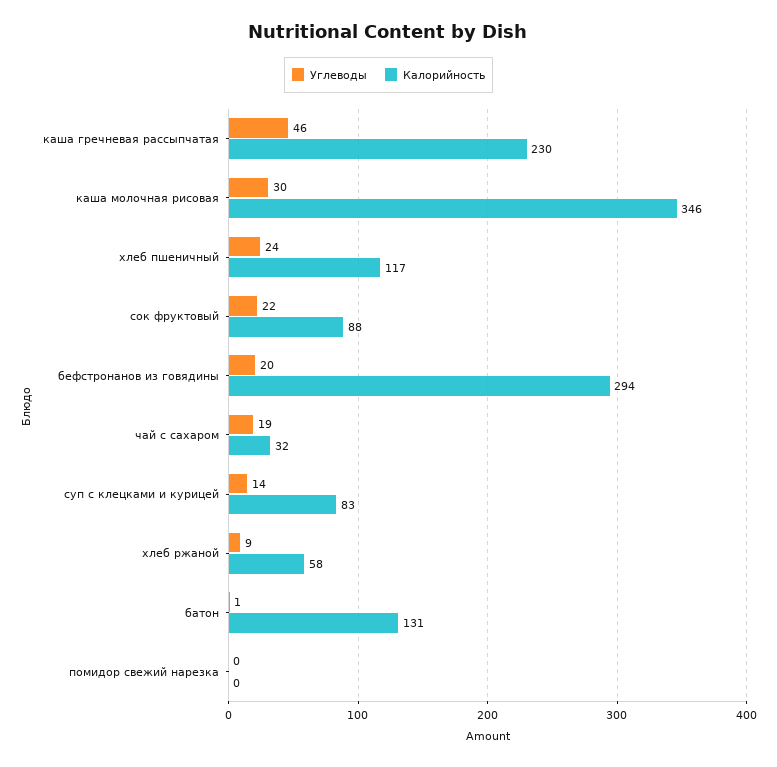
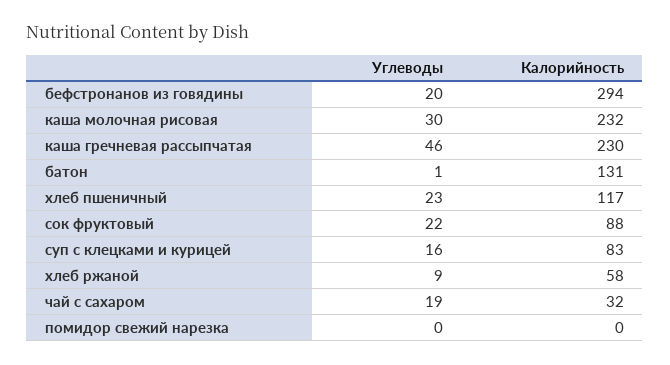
  {
    "Углеводы": {
      "каша гречневая рассыпчатая": 46,
      "каша молочная рисовая": 30,
-     "хлеб пшеничный": 24,
+     "хлеб пшеничный": 23,
      "сок фруктовый": 22,
      "бефстронанов из говядины": 20,
      "чай с сахаром": 19,
-     "суп с клецками и курицей": 14,
+     "суп с клецками и курицей": 16,
      "хлеб ржаной": 9,
      "батон": 1,
      "помидор свежий нарезка": 0
    },
    "Калорийность": {
      "каша гречневая рассыпчатая": 230,
-     "каша молочная рисовая": 346,
+     "каша молочная рисовая": 232,
      "хлеб пшеничный": 117,
      "сок фруктовый": 88,
      "бефстронанов из говядины": 294,
      "чай с сахаром": 32,
      "суп с клецками и курицей": 83,
      "хлеб ржаной": 58,
      "батон": 131,
      "помидор свежий нарезка": 0
    }
  }

